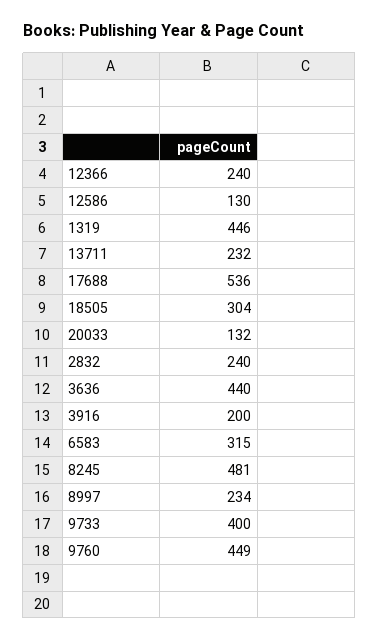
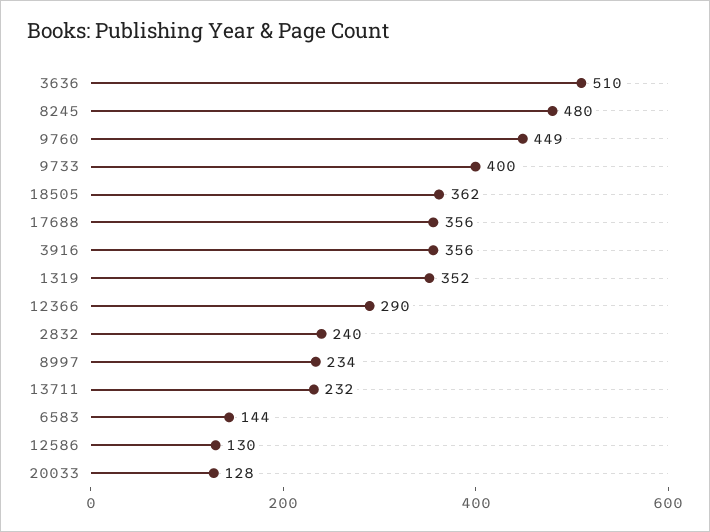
  {
-   "12366": 240,
+   "12366": 290,
    "12586": 130,
-   "1319": 446,
+   "1319": 352,
    "13711": 232,
-   "17688": 536,
+   "17688": 356,
-   "18505": 304,
+   "18505": 362,
-   "20033": 132,
+   "20033": 128,
    "2832": 240,
-   "3636": 440,
+   "3636": 510,
-   "3916": 200,
+   "3916": 356,
-   "6583": 315,
+   "6583": 144,
-   "8245": 481,
+   "8245": 480,
    "8997": 234,
    "9733": 400,
    "9760": 449
  }

